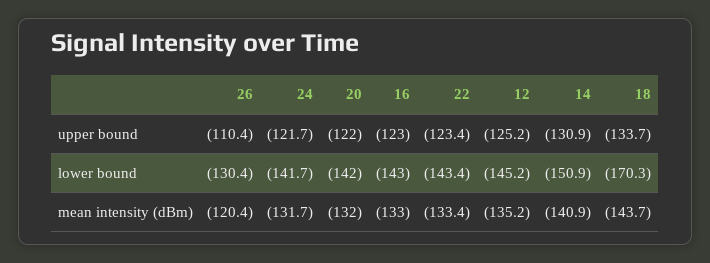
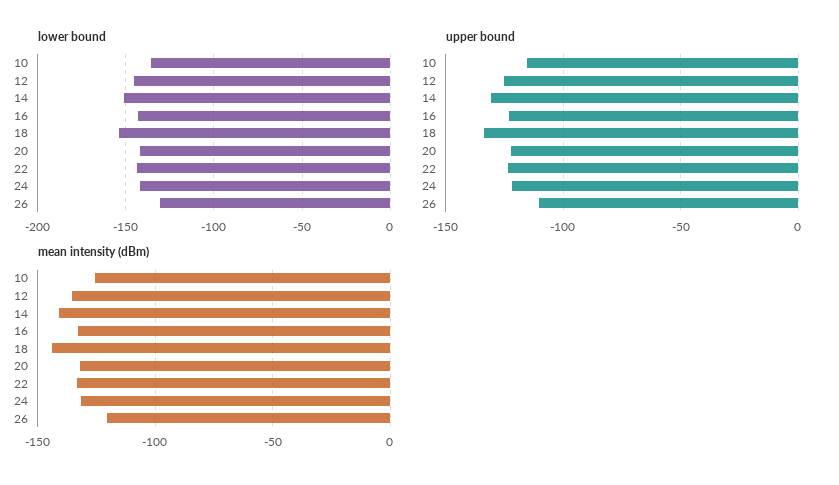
  {
    "upper bound": {
      "26": -110.4,
      "24": -121.7,
      "20": -122,
      "16": -123,
      "22": -123.4,
      "12": -125.2,
      "14": -130.9,
-     "18": -133.7
+     "18": -133.7,
+     "10": -115
    },
    "lower bound": {
      "26": -130.4,
      "24": -141.7,
      "20": -142,
      "16": -143,
      "22": -143.4,
      "12": -145.2,
      "14": -150.9,
-     "18": -170.3
+     "18": -155,
+     "10": -135
    },
    "mean intensity (dBm)": {
      "26": -120.4,
      "24": -131.7,
      "20": -132,
      "16": -133,
      "22": -133.4,
      "12": -135.2,
      "14": -140.9,
-     "18": -143.7
+     "18": -143.7,
+     "10": -125
    }
  }

